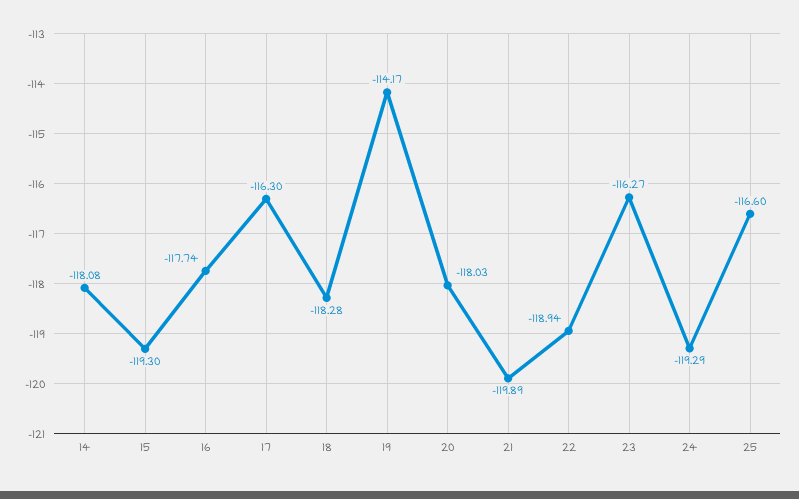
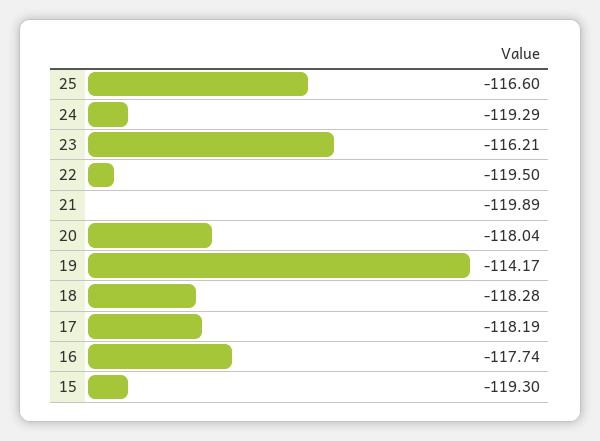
  {
-   "14": -118.08,
    "15": -119.3,
    "16": -117.74,
-   "17": -116.3,
+   "17": -118.19,
    "18": -118.28,
    "19": -114.17,
-   "20": -118.03,
+   "20": -118.04,
    "21": -119.89,
-   "22": -118.94,
+   "22": -119.5,
-   "23": -116.27,
+   "23": -116.21,
    "24": -119.29,
    "25": -116.6
  }

